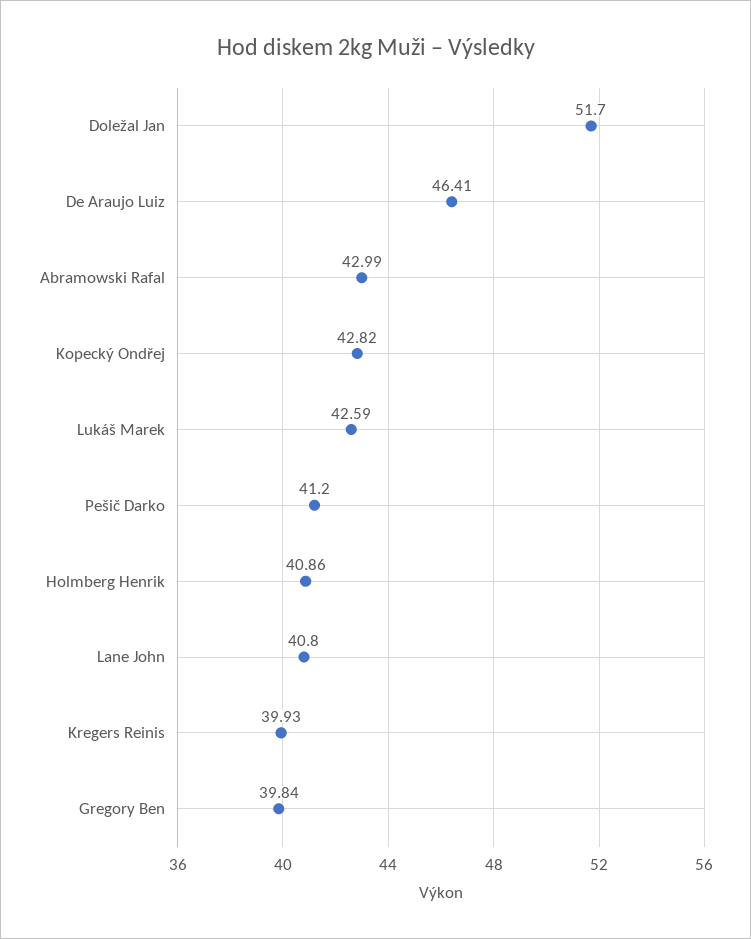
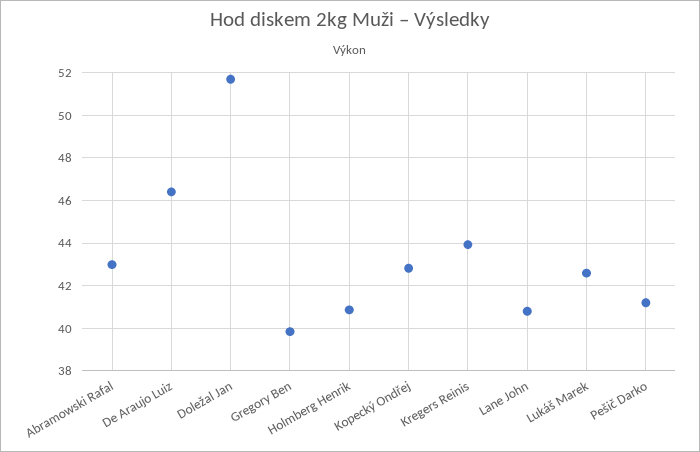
  {
    "Doležal Jan": 51.7,
    "De Araujo Luiz": 46.41,
    "Abramowski Rafal": 42.99,
    "Kopecký Ondřej": 42.82,
    "Lukáš Marek": 42.59,
    "Pešič Darko": 41.2,
    "Holmberg Henrik": 40.86,
    "Lane John": 40.8,
-   "Kregers Reinis": 39.93,
+   "Kregers Reinis": 44,
    "Gregory Ben": 39.84
  }

